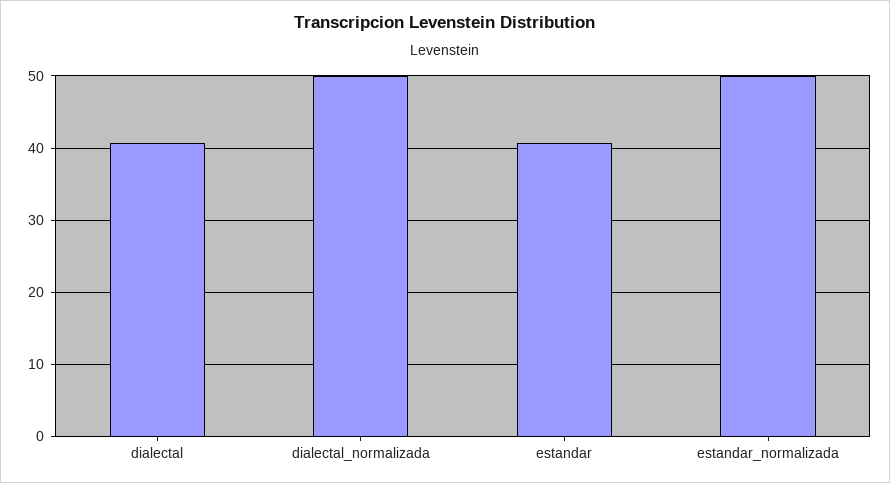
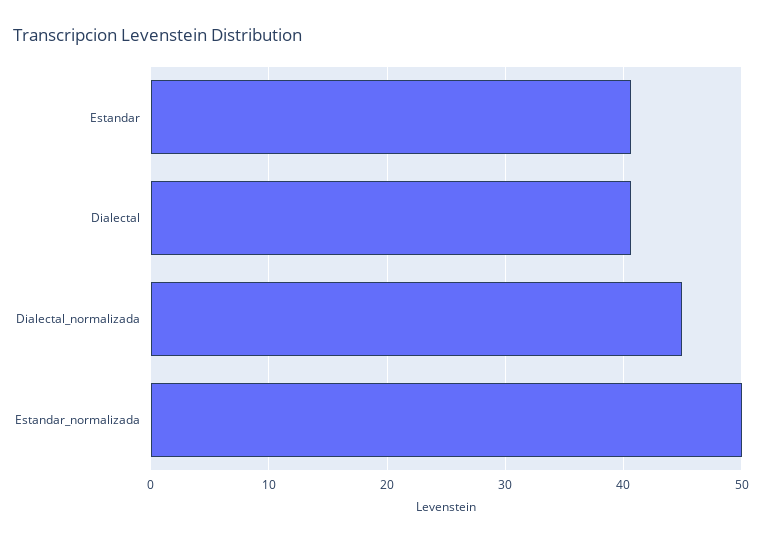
  {
    "dialectal": 41,
-   "dialectal_normalizada": 50,
+   "dialectal_normalizada": 45,
    "estandar": 41,
    "estandar_normalizada": 50
  }

